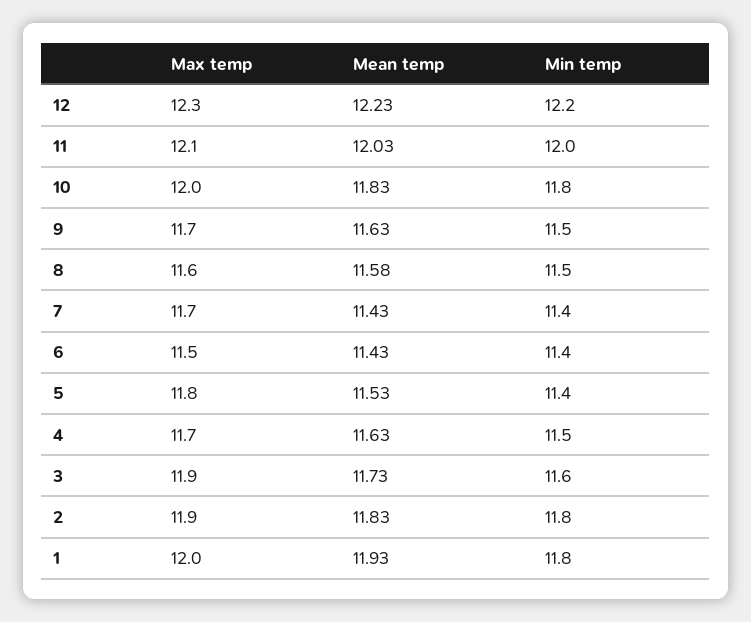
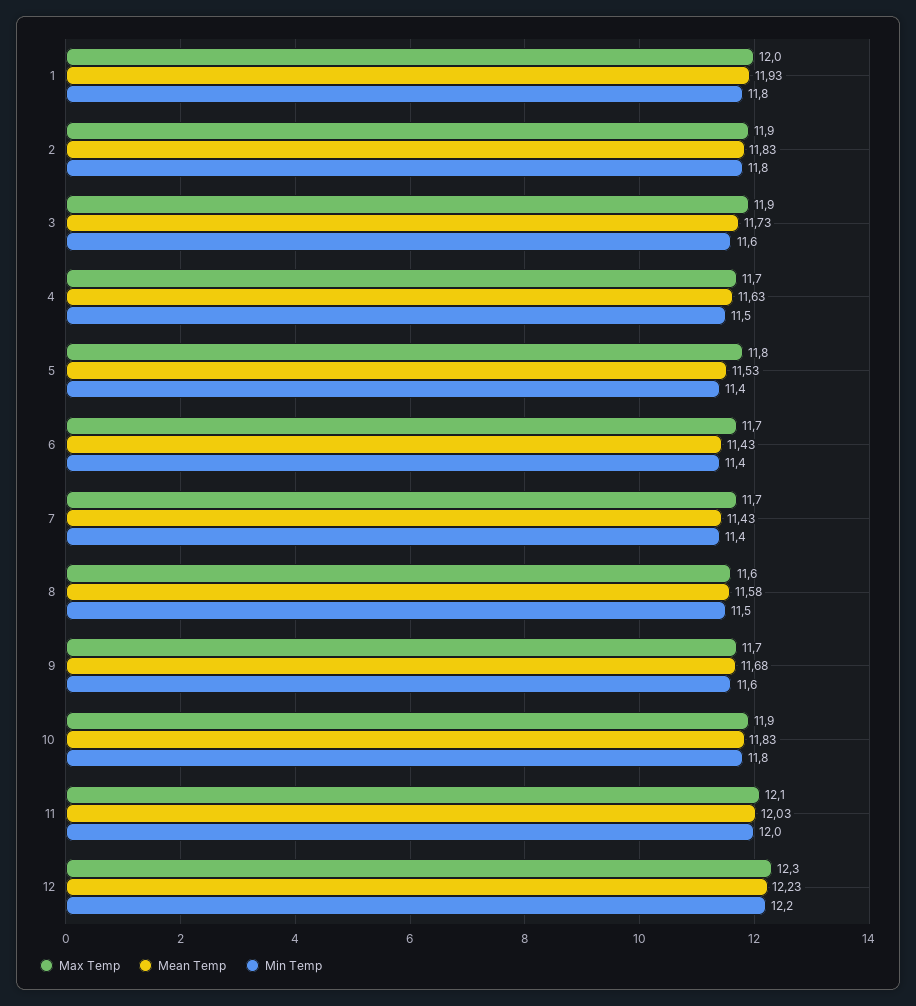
  {
    "Max temp": {
      "12": 12.3,
      "11": 12.1,
-     "10": 12,
+     "10": 11.9,
      "9": 11.7,
      "8": 11.6,
      "7": 11.7,
-     "6": 11.5,
+     "6": 11.7,
      "5": 11.8,
      "4": 11.7,
      "3": 11.9,
      "2": 11.9,
      "1": 12
    },
    "Mean temp": {
      "12": 12.23,
      "11": 12.03,
      "10": 11.83,
-     "9": 11.63,
+     "9": 11.68,
      "8": 11.58,
      "7": 11.43,
      "6": 11.43,
      "5": 11.53,
      "4": 11.63,
      "3": 11.73,
      "2": 11.83,
      "1": 11.93
    },
    "Min temp": {
      "12": 12.2,
      "11": 12,
      "10": 11.8,
-     "9": 11.5,
+     "9": 11.6,
      "8": 11.5,
      "7": 11.4,
      "6": 11.4,
      "5": 11.4,
      "4": 11.5,
      "3": 11.6,
      "2": 11.8,
      "1": 11.8
    }
  }

